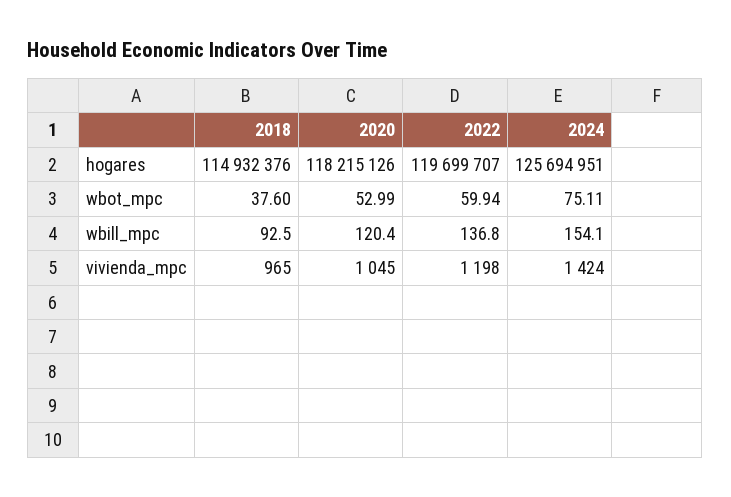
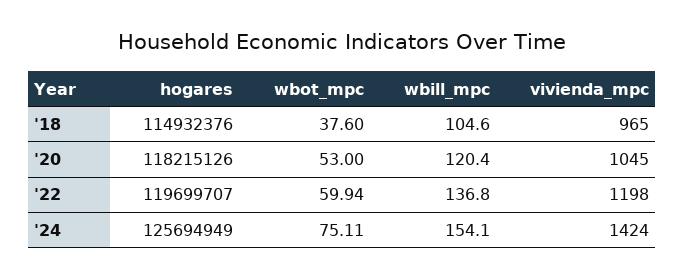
  {
    "2018": {
      "hogares": 114932376,
      "wbot_mpc": 37.6,
-     "wbill_mpc": 92.5,
+     "wbill_mpc": 104.6,
      "vivienda_mpc": 965
    },
    "2020": {
      "hogares": 118215126,
-     "wbot_mpc": 52.99,
+     "wbot_mpc": 53,
      "wbill_mpc": 120.4,
      "vivienda_mpc": 1045
    },
    "2022": {
      "hogares": 119699707,
      "wbot_mpc": 59.94,
      "wbill_mpc": 136.8,
      "vivienda_mpc": 1198
    },
    "2024": {
-     "hogares": 125694951,
+     "hogares": 125694949,
      "wbot_mpc": 75.11,
      "wbill_mpc": 154.1,
      "vivienda_mpc": 1424
    }
  }

